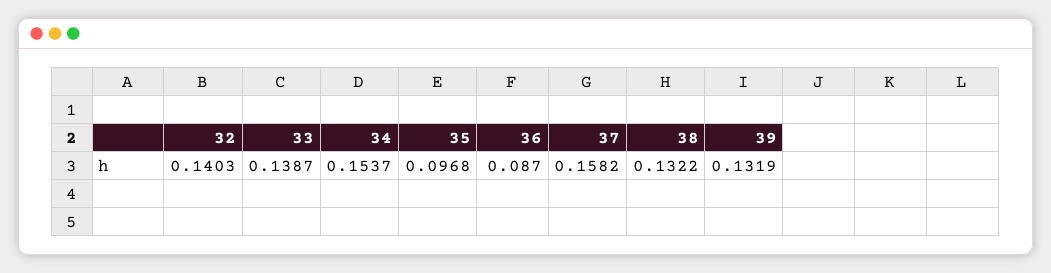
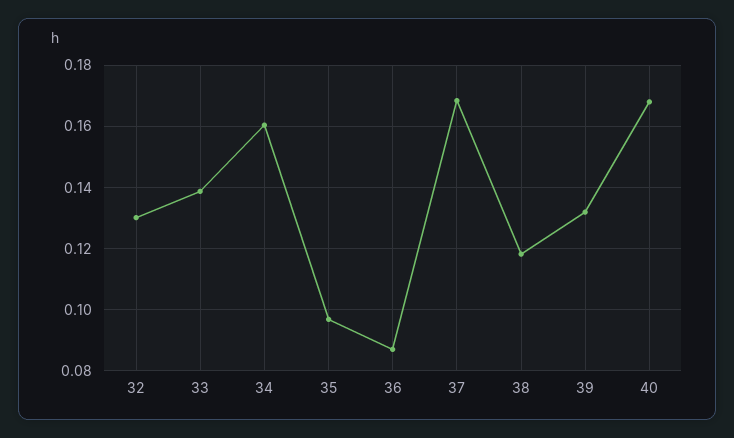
  {
-   "32": 0.1403,
+   "32": 0.13,
    "33": 0.1387,
-   "34": 0.1537,
+   "34": 0.16,
    "35": 0.0968,
    "36": 0.087,
-   "37": 0.1582,
+   "37": 0.168,
-   "38": 0.1322,
+   "38": 0.118,
-   "39": 0.1319
+   "39": 0.1319,
+   "40": 0.168
  }

